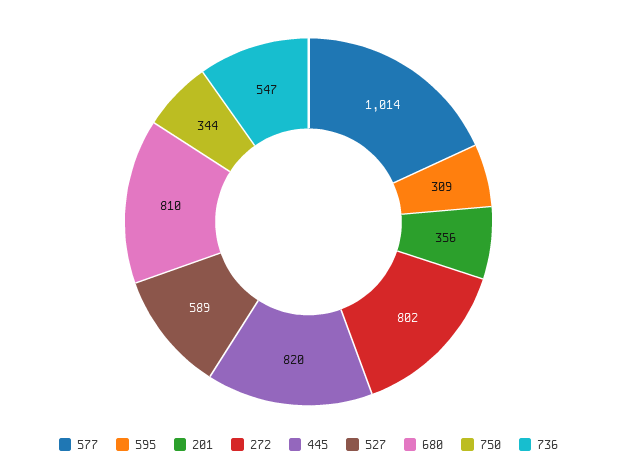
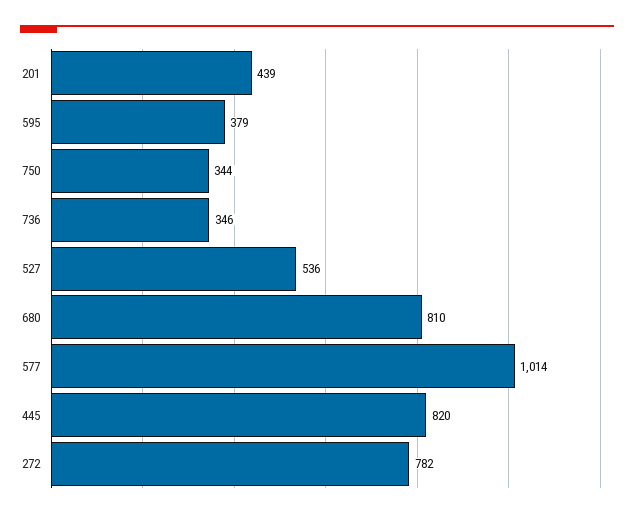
  {
    "577": 1014,
-   "595": 309,
+   "595": 379,
-   "201": 356,
+   "201": 439,
-   "272": 802,
+   "272": 782,
    "445": 820,
-   "527": 589,
+   "527": 536,
    "680": 810,
    "750": 344,
-   "736": 547
+   "736": 346
  }

